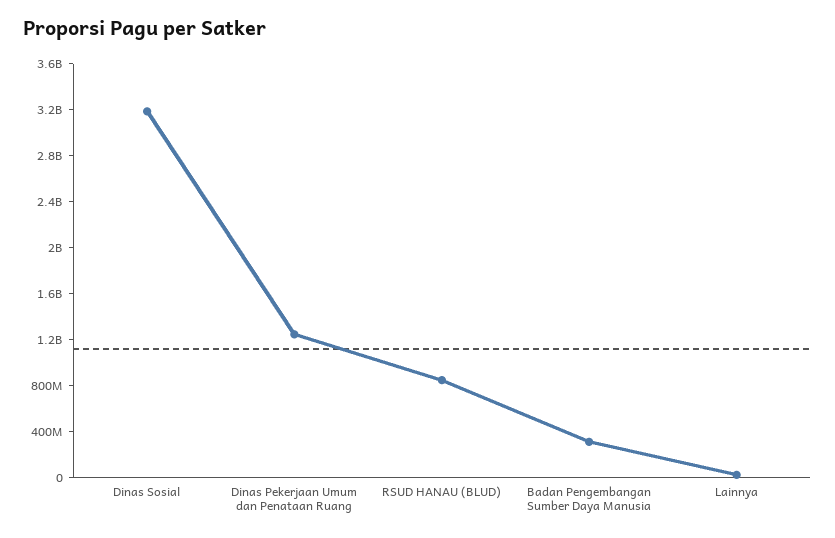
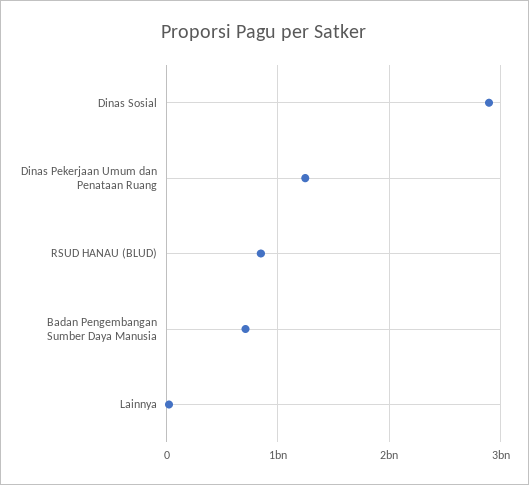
  {
-   "Dinas Sosial": 3200000000,
+   "Dinas Sosial": 2900000000,
    "Dinas Pekerjaan Umum dan Penataan Ruang": 1200000000,
    "RSUD HANAU (BLUD)": 800000000,
-   "Badan Pengembangan Sumber Daya Manusia": 300000000,
+   "Badan Pengembangan Sumber Daya Manusia": 700000000,
    "Lainnya": 0
  }

